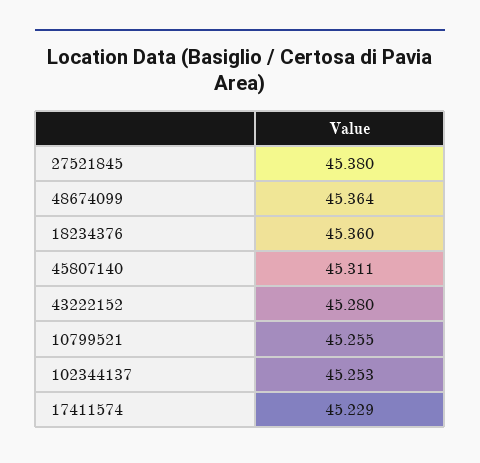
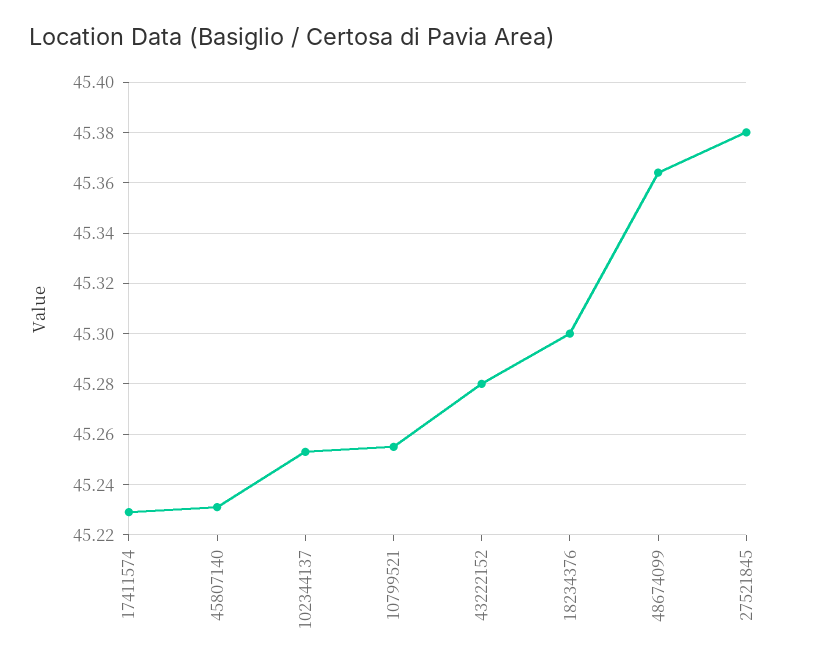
  {
    "27521845": 45.38,
    "48674099": 45.364,
-   "18234376": 45.36,
+   "18234376": 45.3,
-   "45807140": 45.311,
+   "45807140": 45.23,
    "43222152": 45.28,
    "10799521": 45.255,
    "102344137": 45.253,
    "17411574": 45.229
  }

